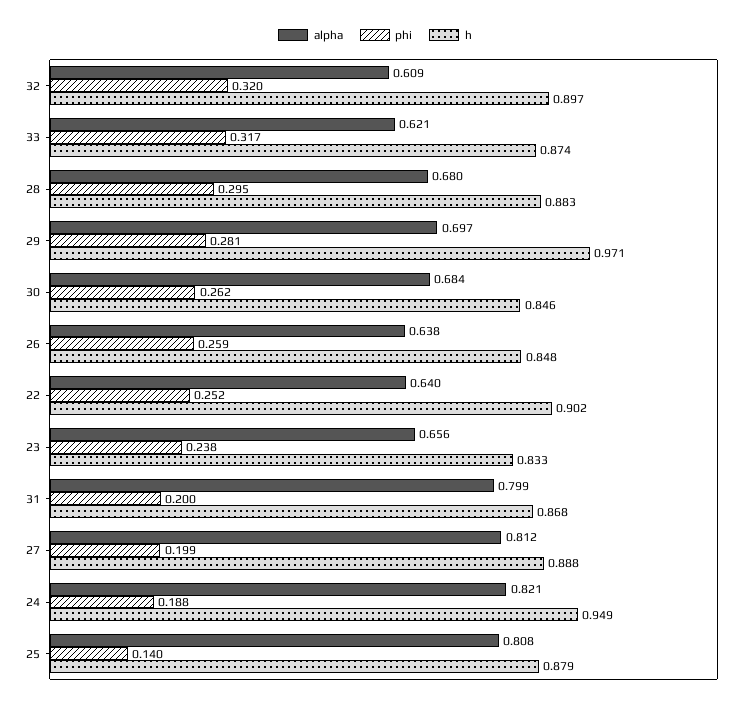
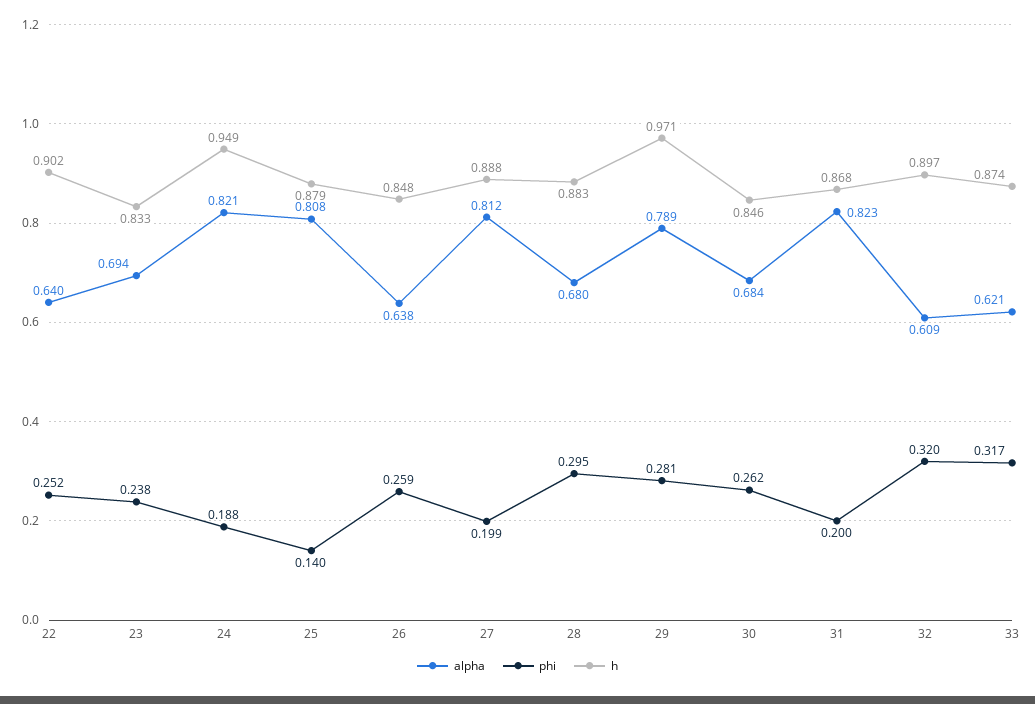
  {
    "alpha": {
      "32": 0.609,
      "33": 0.621,
      "28": 0.68,
-     "29": 0.697,
+     "29": 0.789,
      "30": 0.684,
      "26": 0.638,
      "22": 0.64,
-     "23": 0.656,
+     "23": 0.694,
-     "31": 0.799,
+     "31": 0.823,
      "27": 0.812,
      "24": 0.821,
      "25": 0.808
    },
    "phi": {
      "32": 0.32,
      "33": 0.317,
      "28": 0.295,
      "29": 0.281,
      "30": 0.262,
      "26": 0.259,
      "22": 0.252,
      "23": 0.238,
      "31": 0.2,
      "27": 0.199,
      "24": 0.188,
      "25": 0.14
    },
    "h": {
      "32": 0.897,
      "33": 0.874,
      "28": 0.883,
      "29": 0.971,
      "30": 0.846,
      "26": 0.848,
      "22": 0.902,
      "23": 0.833,
      "31": 0.868,
      "27": 0.888,
      "24": 0.949,
      "25": 0.879
    }
  }

